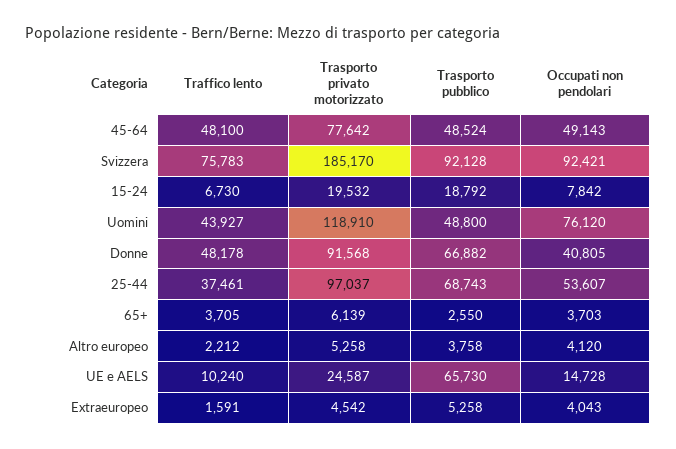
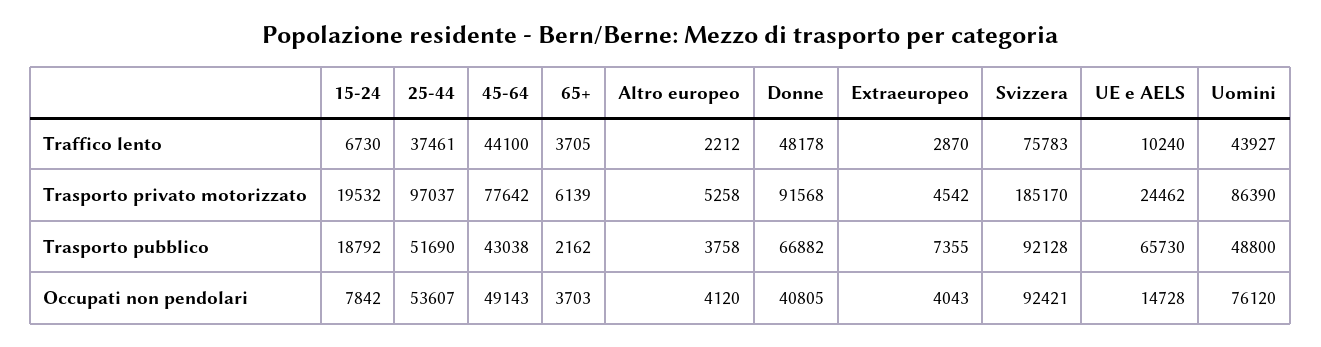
  {
    "Traffico lento": {
-     "45-64": 48100,
+     "45-64": 44100,
      "Svizzera": 75783,
      "15-24": 6730,
      "Uomini": 43927,
      "Donne": 48178,
      "25-44": 37461,
      "65+": 3705,
      "Altro europeo": 2212,
      "UE e AELS": 10240,
-     "Extraeuropeo": 1591
+     "Extraeuropeo": 2870
    },
    "Trasporto privato motorizzato": {
      "45-64": 77642,
      "Svizzera": 185170,
      "15-24": 19532,
-     "Uomini": 118910,
+     "Uomini": 86390,
      "Donne": 91568,
      "25-44": 97037,
      "65+": 6139,
      "Altro europeo": 5258,
-     "UE e AELS": 24587,
+     "UE e AELS": 24462,
      "Extraeuropeo": 4542
    },
    "Trasporto pubblico": {
-     "45-64": 48524,
+     "45-64": 43038,
      "Svizzera": 92128,
      "15-24": 18792,
      "Uomini": 48800,
      "Donne": 66882,
-     "25-44": 68743,
+     "25-44": 51690,
-     "65+": 2550,
+     "65+": 2162,
      "Altro europeo": 3758,
      "UE e AELS": 65730,
-     "Extraeuropeo": 5258
+     "Extraeuropeo": 7355
    },
    "Occupati non pendolari": {
      "45-64": 49143,
      "Svizzera": 92421,
      "15-24": 7842,
      "Uomini": 76120,
      "Donne": 40805,
      "25-44": 53607,
      "65+": 3703,
      "Altro europeo": 4120,
      "UE e AELS": 14728,
      "Extraeuropeo": 4043
    }
  }

